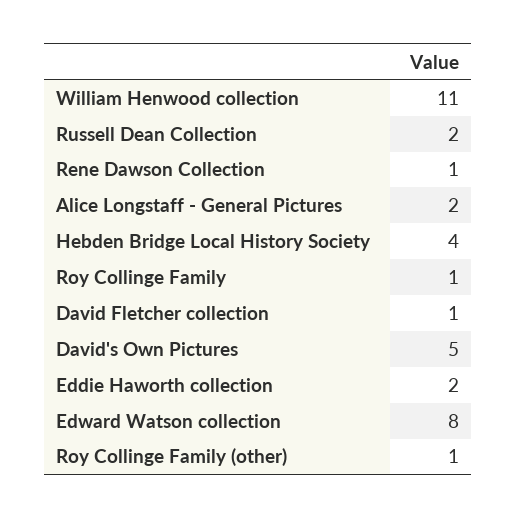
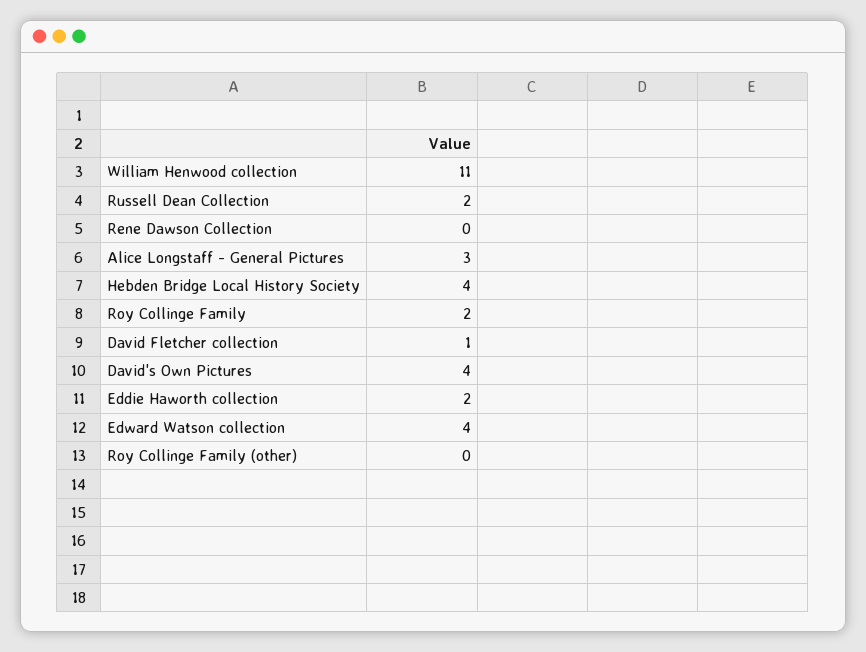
  {
    "William Henwood collection": 11,
    "Russell Dean Collection": 2,
-   "Rene Dawson Collection": 1,
+   "Rene Dawson Collection": 0,
-   "Alice Longstaff - General Pictures": 2,
+   "Alice Longstaff - General Pictures": 3,
    "Hebden Bridge Local History Society": 4,
-   "Roy Collinge Family": 1,
+   "Roy Collinge Family": 2,
    "David Fletcher collection": 1,
-   "David's Own Pictures": 5,
+   "David's Own Pictures": 4,
    "Eddie Haworth collection": 2,
-   "Edward Watson collection": 8,
+   "Edward Watson collection": 4,
-   "Roy Collinge Family (other)": 1
+   "Roy Collinge Family (other)": 0
  }

